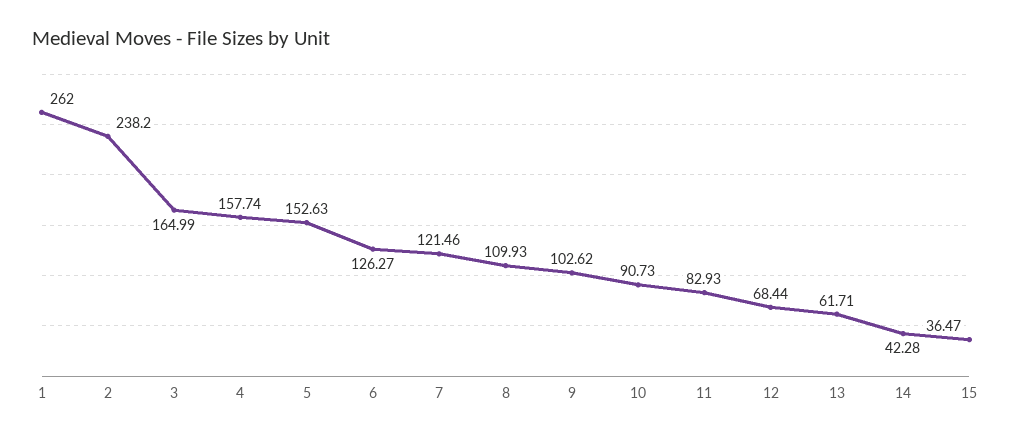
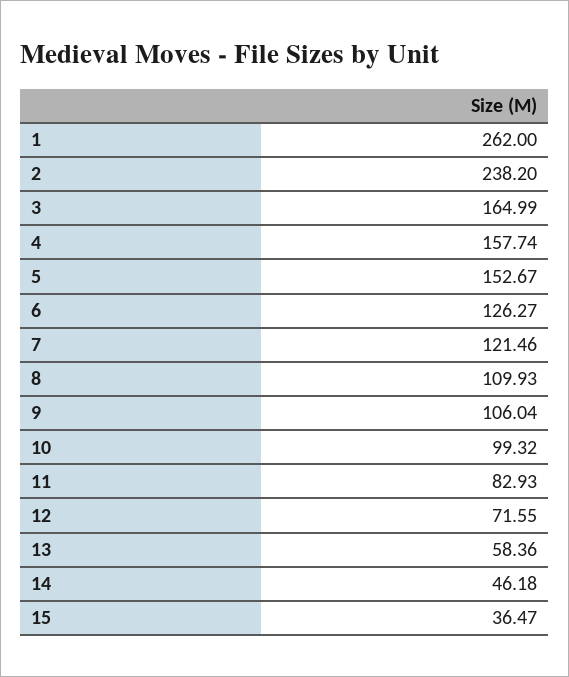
  {
    "1": 262,
    "2": 238.2,
    "3": 164.99,
    "4": 157.74,
-   "5": 152.63,
+   "5": 152.67,
    "6": 126.27,
    "7": 121.46,
    "8": 109.93,
-   "9": 102.62,
+   "9": 106.04,
-   "10": 90.73,
+   "10": 99.32,
    "11": 82.93,
-   "12": 68.44,
+   "12": 71.55,
-   "13": 61.71,
+   "13": 58.36,
-   "14": 42.28,
+   "14": 46.18,
    "15": 36.47
  }

